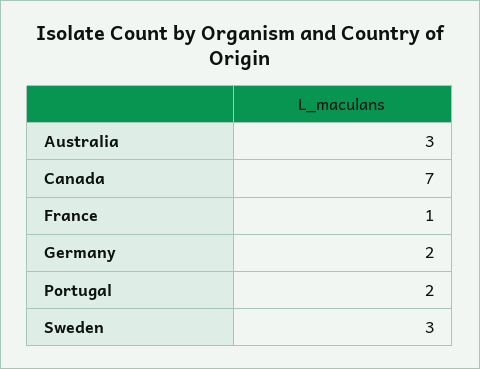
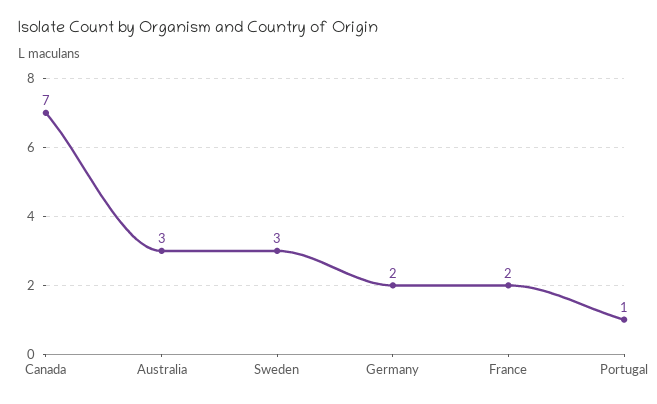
  {
    "Australia": 3,
    "Canada": 7,
-   "France": 1,
+   "France": 2,
    "Germany": 2,
-   "Portugal": 2,
+   "Portugal": 1,
    "Sweden": 3
  }

